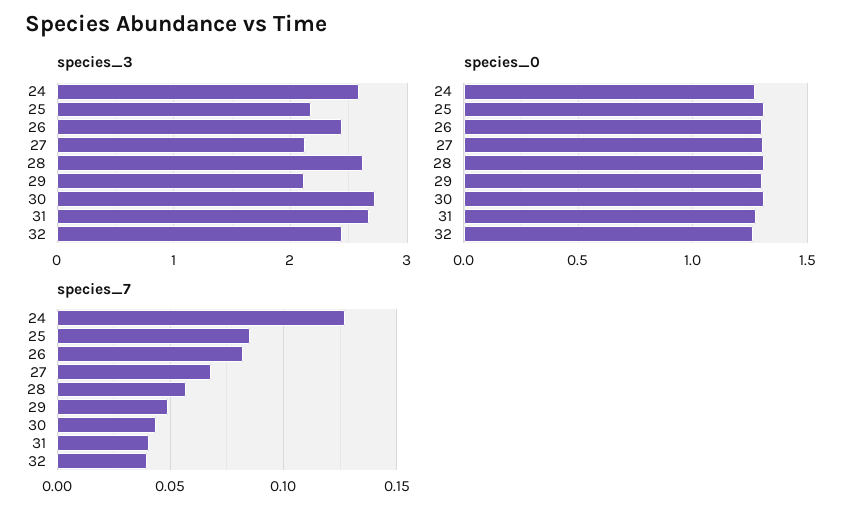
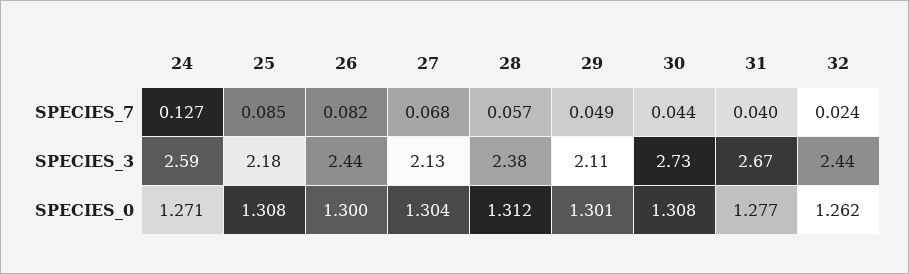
  {
    "species_3": {
      "24": 2.59,
      "25": 2.18,
      "26": 2.44,
      "27": 2.13,
-     "28": 2.6,
+     "28": 2.38,
      "29": 2.11,
      "30": 2.73,
      "31": 2.67,
      "32": 2.44
    },
    "species_0": {
      "24": 1.271,
      "25": 1.308,
      "26": 1.3,
      "27": 1.304,
      "28": 1.312,
      "29": 1.301,
      "30": 1.308,
      "31": 1.277,
      "32": 1.262
    },
    "species_7": {
      "24": 0.127,
      "25": 0.085,
      "26": 0.082,
      "27": 0.068,
      "28": 0.057,
      "29": 0.049,
      "30": 0.044,
      "31": 0.04,
-     "32": 0.04
+     "32": 0.024
    }
  }

